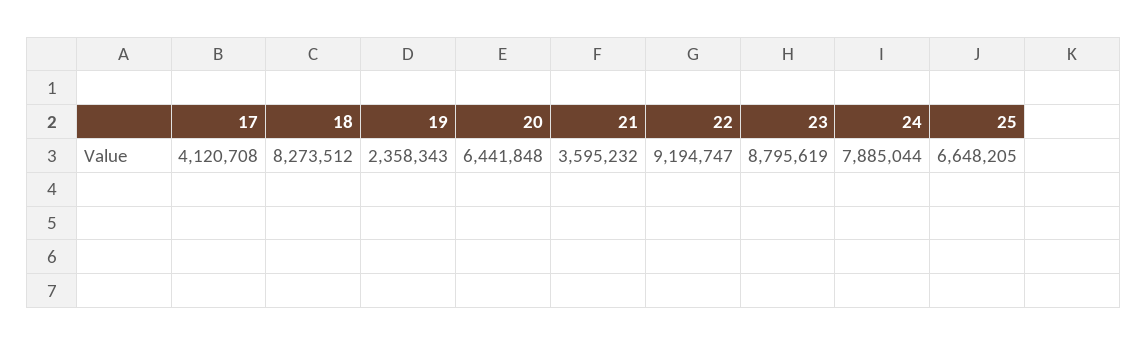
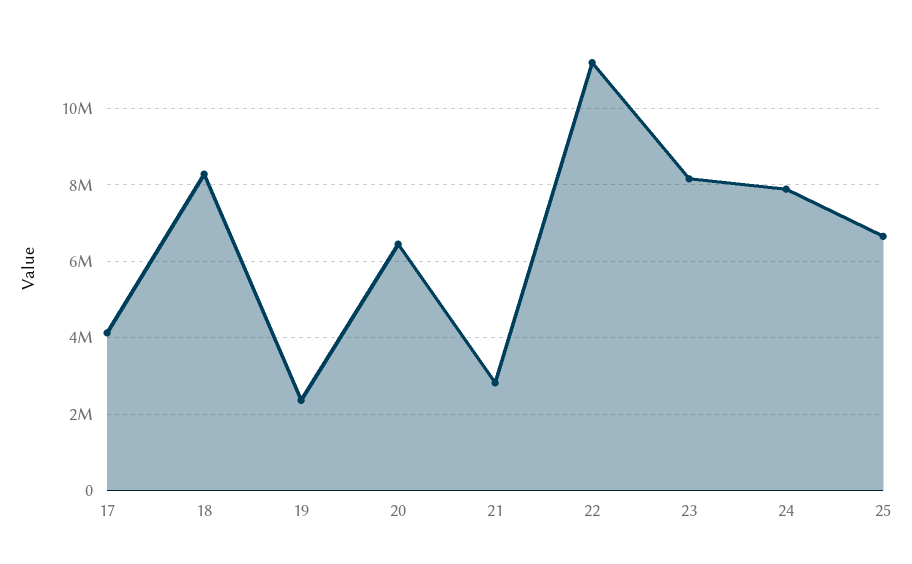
  {
    "17": 4120708,
    "18": 8273512,
    "19": 2358343,
    "20": 6441848,
-   "21": 3595232,
+   "21": 2800000,
-   "22": 9194747,
+   "22": 11200000,
-   "23": 8795619,
+   "23": 8200000,
    "24": 7885044,
    "25": 6648205
  }

